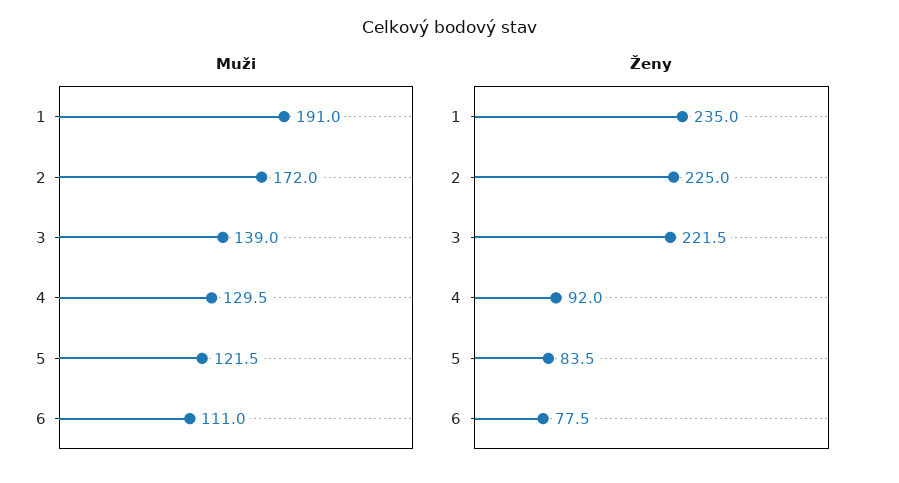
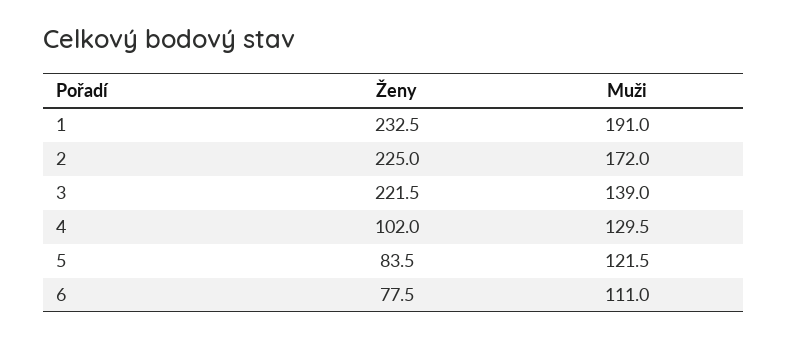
  {
    "Muži": {
      "1": 191,
      "2": 172,
      "3": 139,
      "4": 129.5,
      "5": 121.5,
      "6": 111
    },
    "Ženy": {
-     "1": 235,
+     "1": 232.5,
      "2": 225,
      "3": 221.5,
-     "4": 92,
+     "4": 102,
      "5": 83.5,
      "6": 77.5
    }
  }

